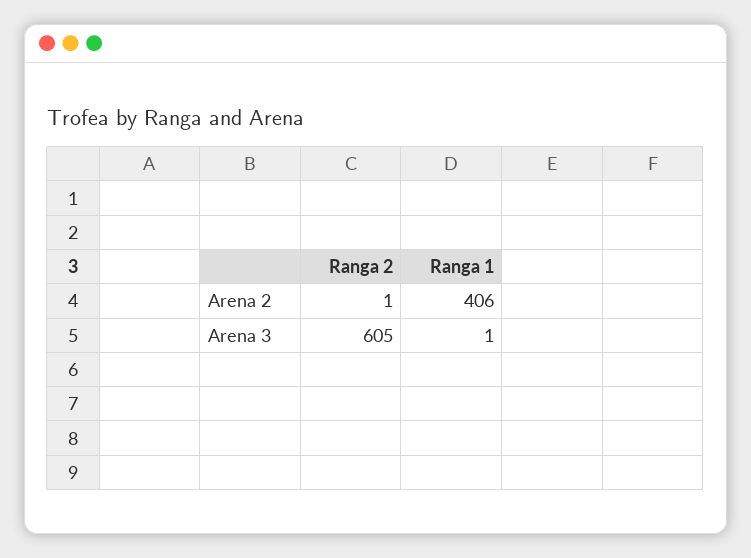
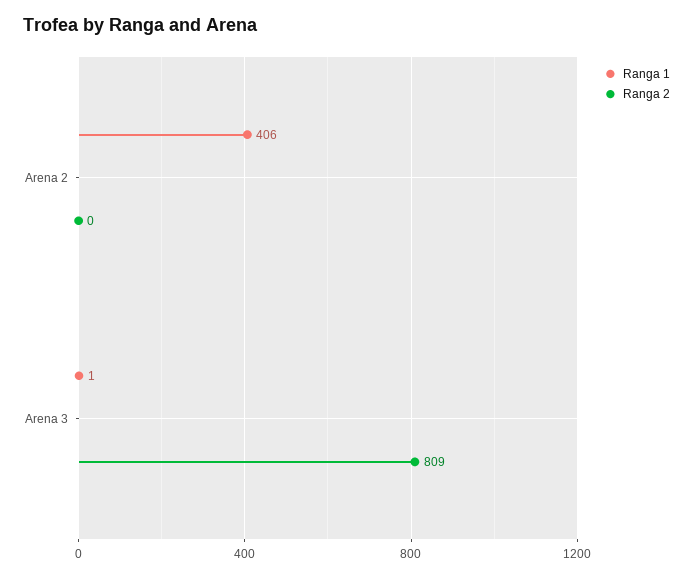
  {
    "Ranga 2": {
-     "Arena 2": 1,
+     "Arena 2": 0,
-     "Arena 3": 605
+     "Arena 3": 809
    },
    "Ranga 1": {
      "Arena 2": 406,
      "Arena 3": 1
    }
  }

